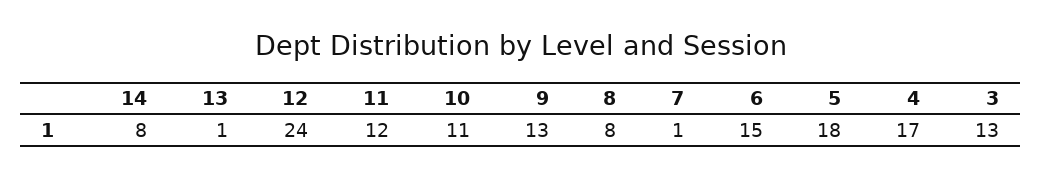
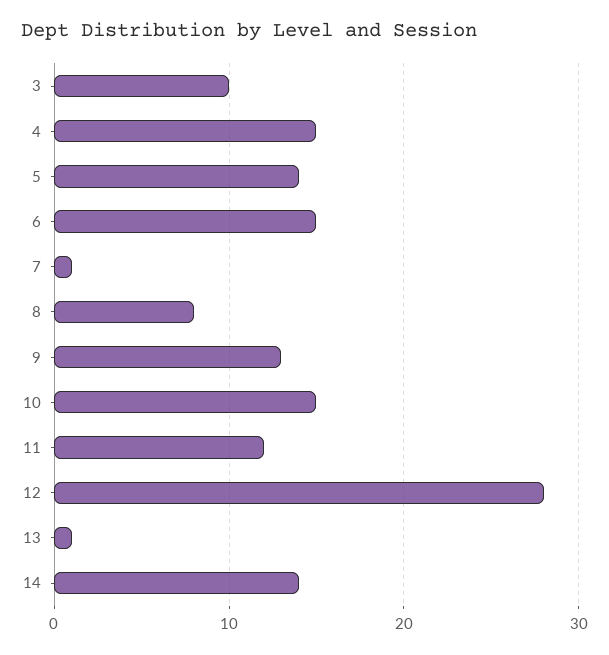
  {
-   "14": 8,
+   "14": 14,
    "13": 1,
-   "12": 24,
+   "12": 28,
    "11": 12,
-   "10": 11,
+   "10": 15,
    "9": 13,
    "8": 8,
    "7": 1,
    "6": 15,
-   "5": 18,
+   "5": 14,
-   "4": 17,
+   "4": 15,
-   "3": 13
+   "3": 10
  }

